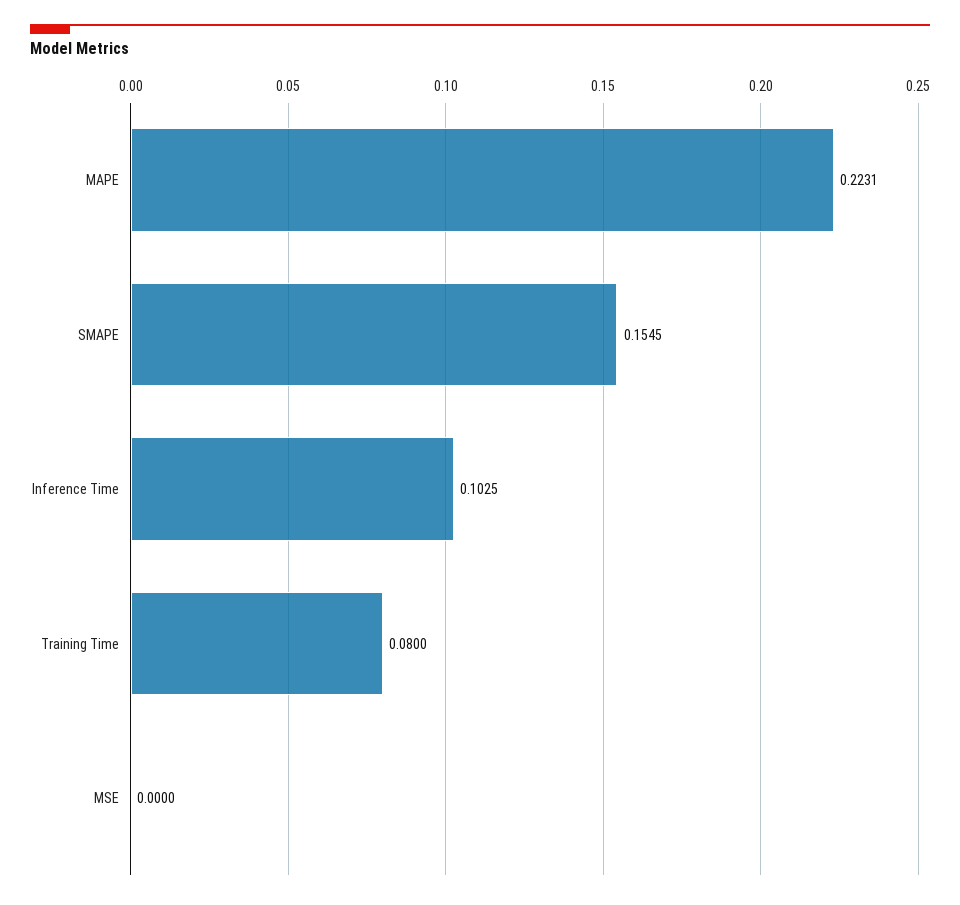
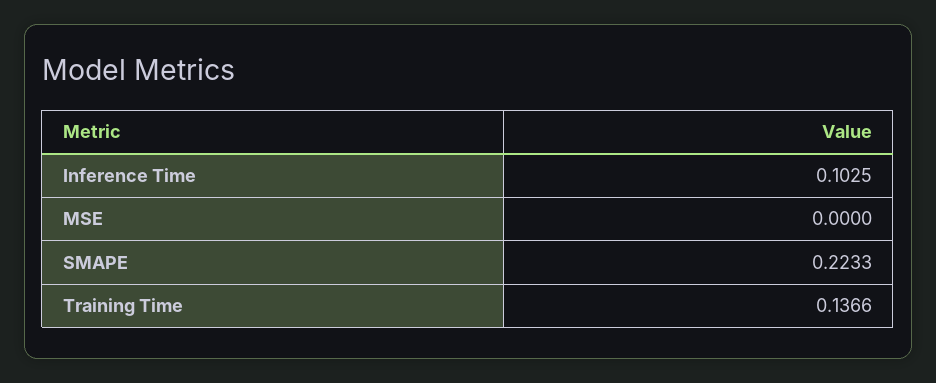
  {
-   "MAPE": 0.2231,
-   "SMAPE": 0.1545,
+   "SMAPE": 0.2233,
    "Inference Time": 0.1025,
-   "Training Time": 0.08,
+   "Training Time": 0.1366,
    "MSE": 0
  }

